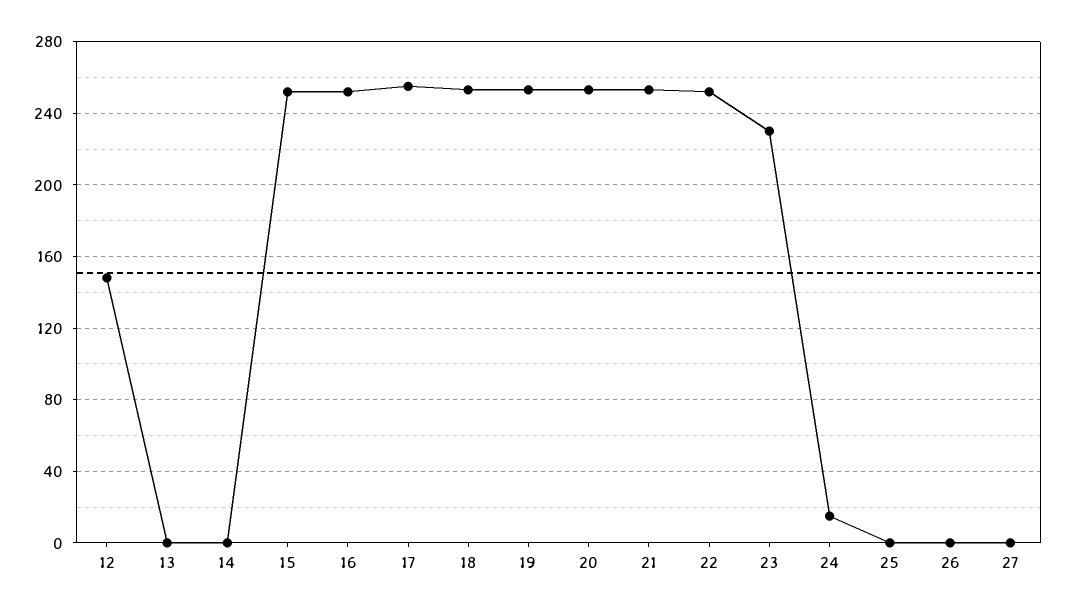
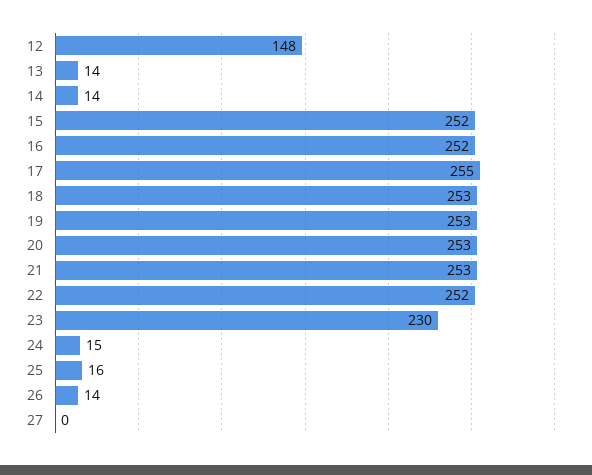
  {
    "12": 148,
-   "13": 0,
+   "13": 14,
-   "14": 0,
+   "14": 14,
    "15": 252,
    "16": 252,
    "17": 255,
    "18": 253,
    "19": 253,
    "20": 253,
    "21": 253,
    "22": 252,
    "23": 230,
    "24": 15,
-   "25": 0,
+   "25": 16,
-   "26": 0,
+   "26": 14,
    "27": 0
  }

